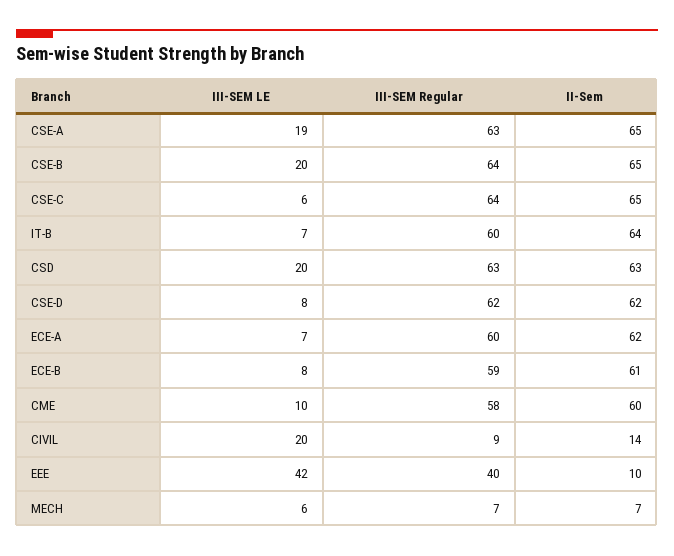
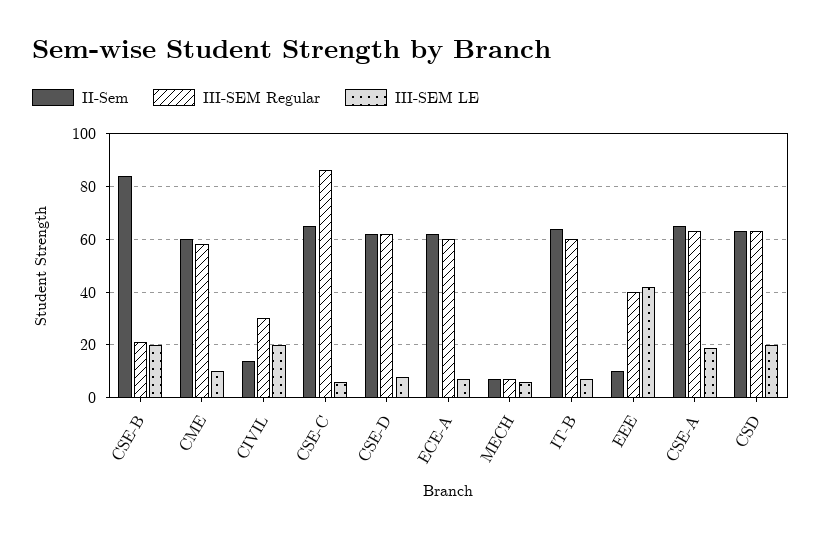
  {
    "III-SEM LE": {
      "CSE-A": 19,
      "CSE-B": 20,
      "CSE-C": 6,
      "IT-B": 7,
      "CSD": 20,
      "CSE-D": 8,
      "ECE-A": 7,
-     "ECE-B": 8,
      "CME": 10,
      "CIVIL": 20,
      "EEE": 42,
      "MECH": 6
    },
    "III-SEM Regular": {
      "CSE-A": 63,
-     "CSE-B": 64,
+     "CSE-B": 20,
-     "CSE-C": 64,
+     "CSE-C": 85,
      "IT-B": 60,
      "CSD": 63,
      "CSE-D": 62,
      "ECE-A": 60,
-     "ECE-B": 59,
      "CME": 58,
-     "CIVIL": 9,
+     "CIVIL": 30,
      "EEE": 40,
      "MECH": 7
    },
    "II-Sem": {
      "CSE-A": 65,
-     "CSE-B": 65,
+     "CSE-B": 85,
      "CSE-C": 65,
      "IT-B": 64,
      "CSD": 63,
      "CSE-D": 62,
      "ECE-A": 62,
-     "ECE-B": 61,
      "CME": 60,
      "CIVIL": 14,
      "EEE": 10,
      "MECH": 7
    }
  }

